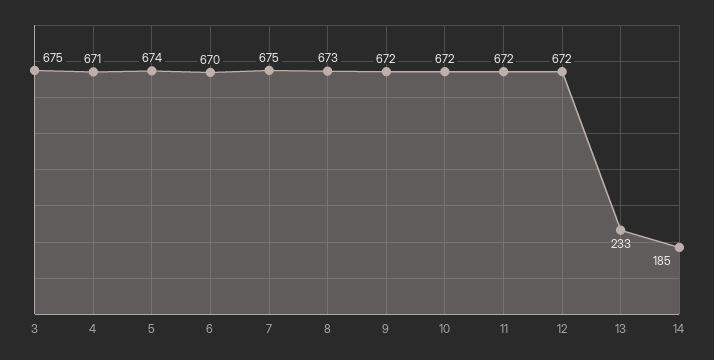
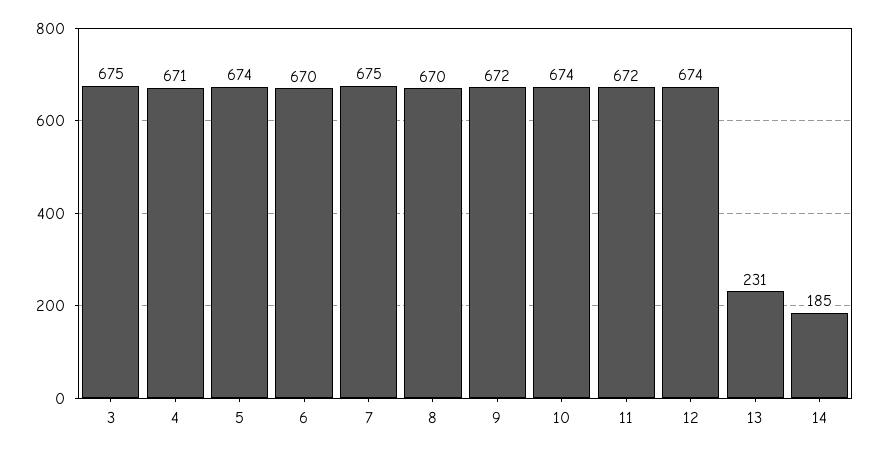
  {
    "3": 675,
    "4": 671,
    "5": 674,
    "6": 670,
    "7": 675,
-   "8": 673,
+   "8": 670,
    "9": 672,
-   "10": 672,
+   "10": 674,
    "11": 672,
-   "12": 672,
+   "12": 674,
-   "13": 233,
+   "13": 231,
    "14": 185
  }

